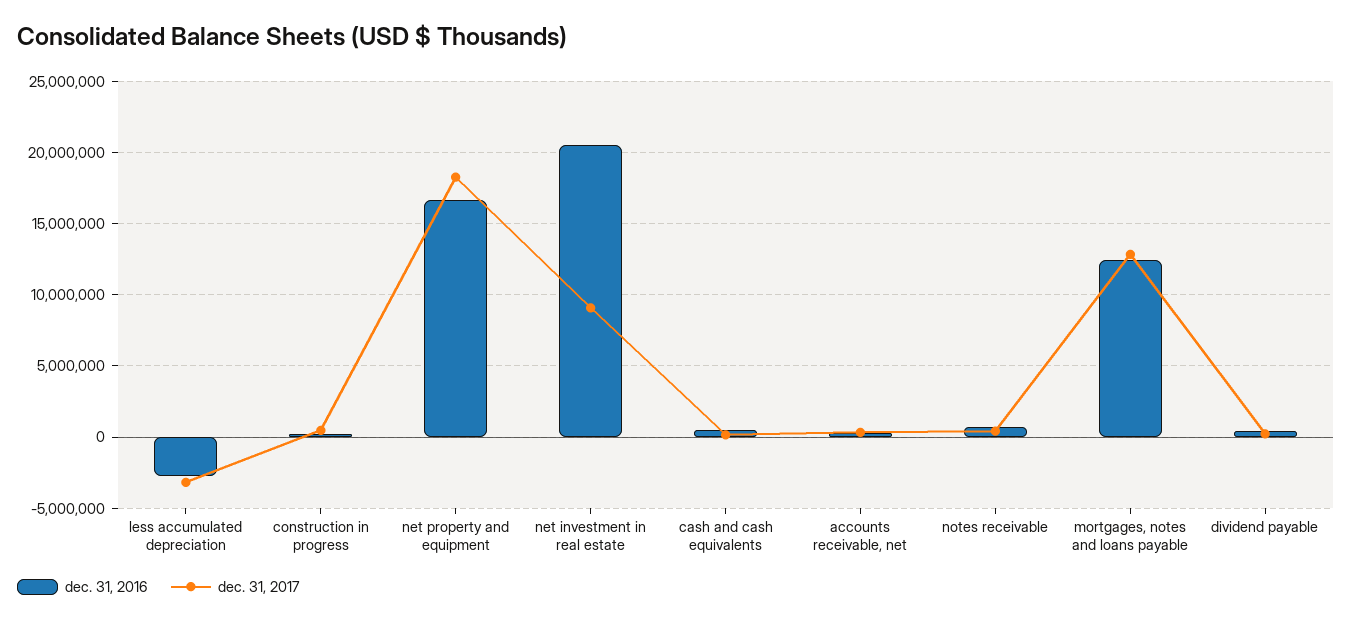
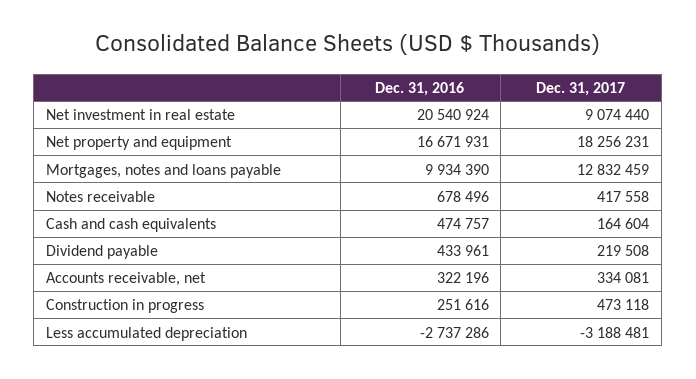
  {
    "dec. 31, 2016": {
      "less accumulated depreciation": -2737286,
      "construction in progress": 251616,
      "net property and equipment": 16671931,
      "net investment in real estate": 20540924,
      "cash and cash equivalents": 474757,
      "accounts receivable, net": 322196,
      "notes receivable": 678496,
-     "mortgages, notes and loans payable": 12500000,
+     "mortgages, notes and loans payable": 9934390,
      "dividend payable": 433961
    },
    "dec. 31, 2017": {
      "less accumulated depreciation": -3188481,
      "construction in progress": 473118,
      "net property and equipment": 18256231,
      "net investment in real estate": 9074440,
      "cash and cash equivalents": 164604,
      "accounts receivable, net": 334081,
      "notes receivable": 417558,
      "mortgages, notes and loans payable": 12832459,
      "dividend payable": 219508
    }
  }

